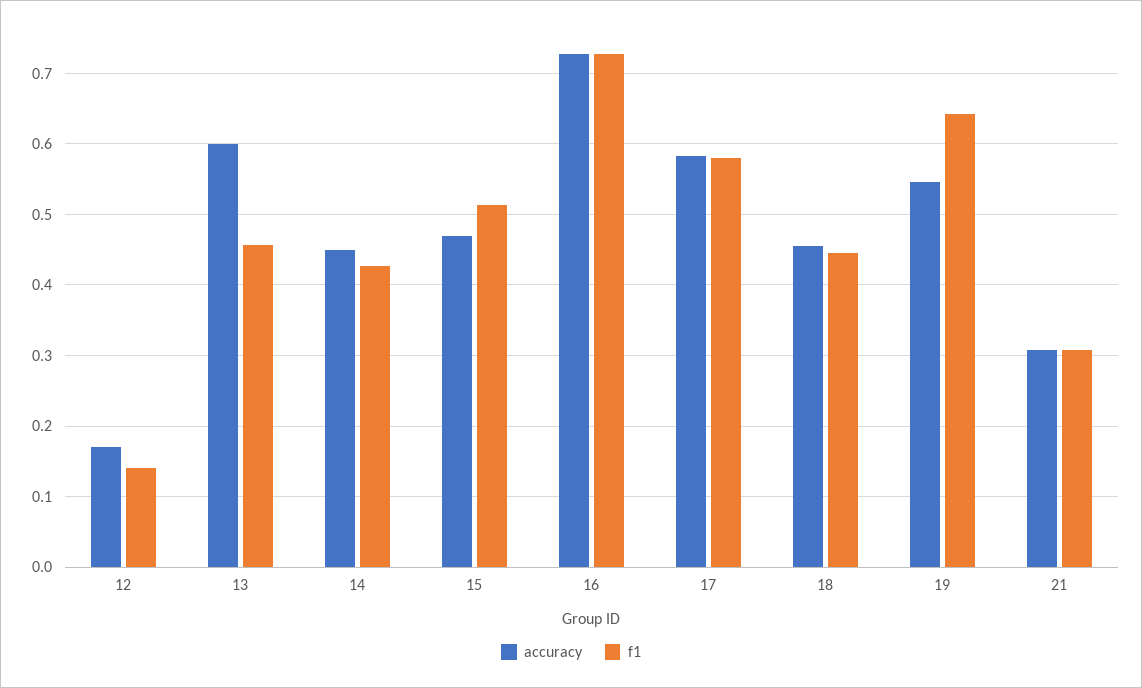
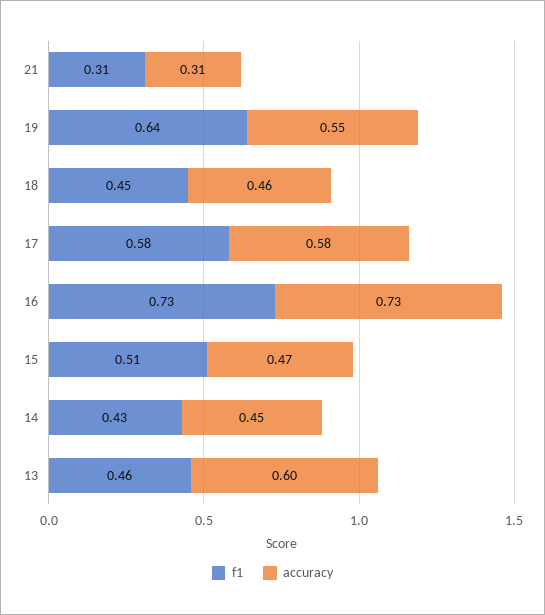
  {
    "accuracy": {
-     "12": 0.17,
      "13": 0.6,
      "14": 0.45,
      "15": 0.47,
      "16": 0.73,
      "17": 0.58,
      "18": 0.46,
      "19": 0.55,
      "21": 0.31
    },
    "f1": {
-     "12": 0.14,
      "13": 0.46,
      "14": 0.43,
      "15": 0.51,
      "16": 0.73,
      "17": 0.58,
      "18": 0.45,
      "19": 0.64,
      "21": 0.31
    }
  }

